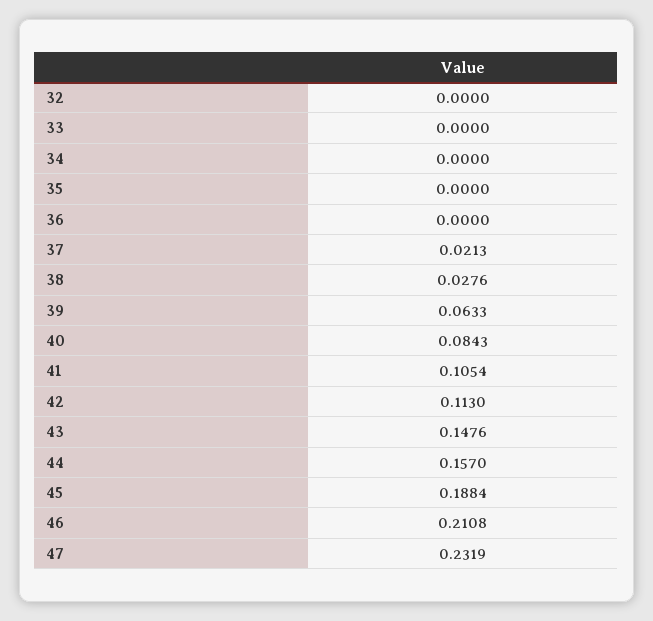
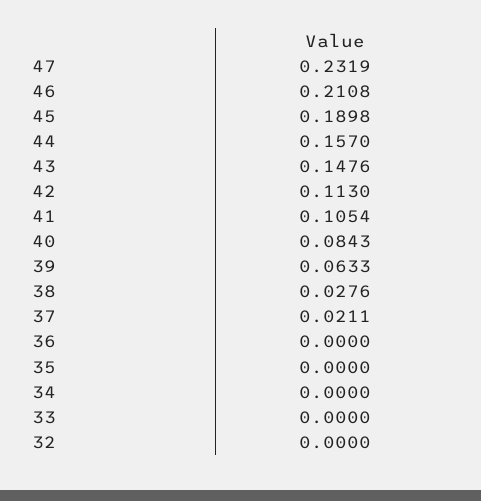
  {
    "32": 0,
    "33": 0,
    "34": 0,
    "35": 0,
    "36": 0,
-   "37": 0.0213,
+   "37": 0.0211,
    "38": 0.0276,
    "39": 0.0633,
    "40": 0.0843,
    "41": 0.1054,
    "42": 0.113,
    "43": 0.1476,
    "44": 0.157,
-   "45": 0.1884,
+   "45": 0.1898,
    "46": 0.2108,
    "47": 0.2319
  }

